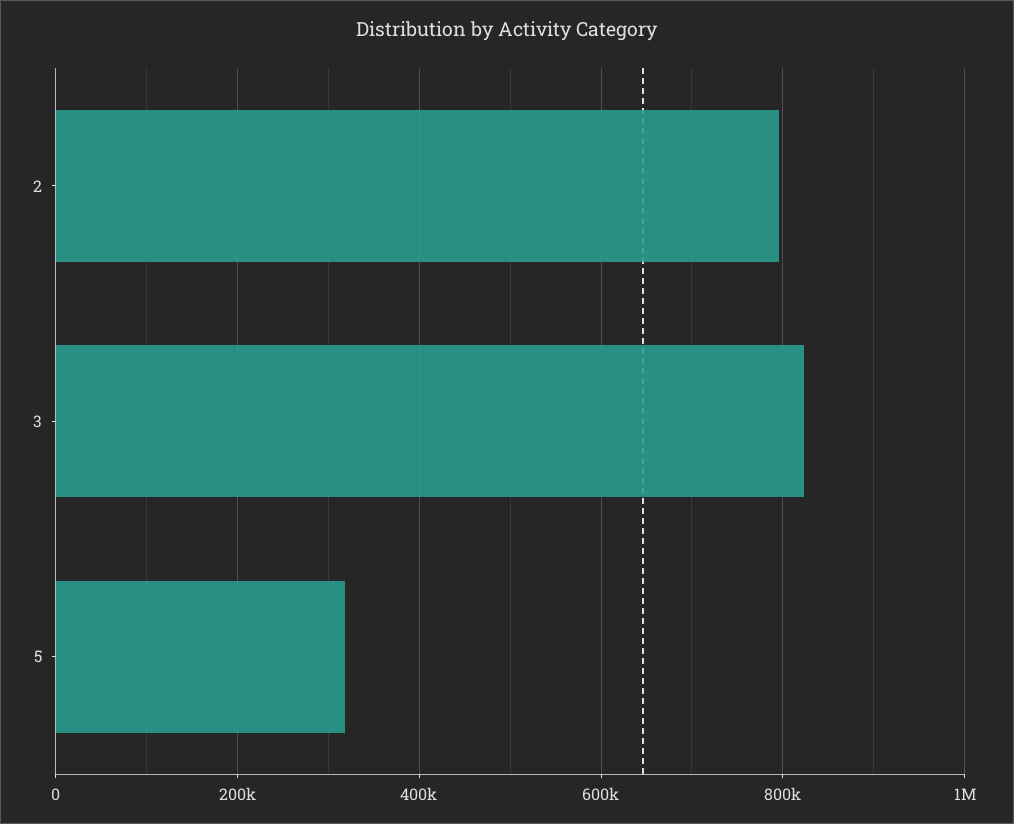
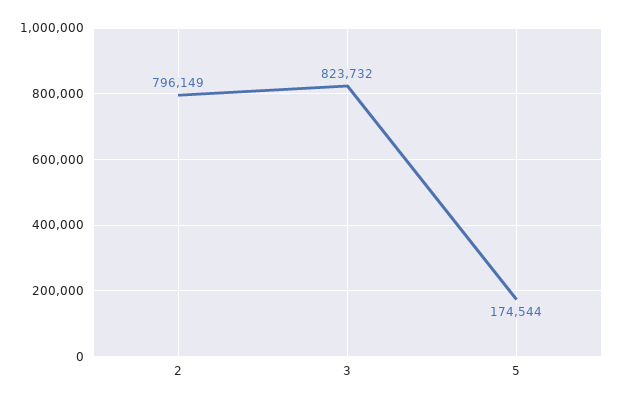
  {
    "2": 796149,
    "3": 823732,
-   "5": 320000
+   "5": 174544
  }

